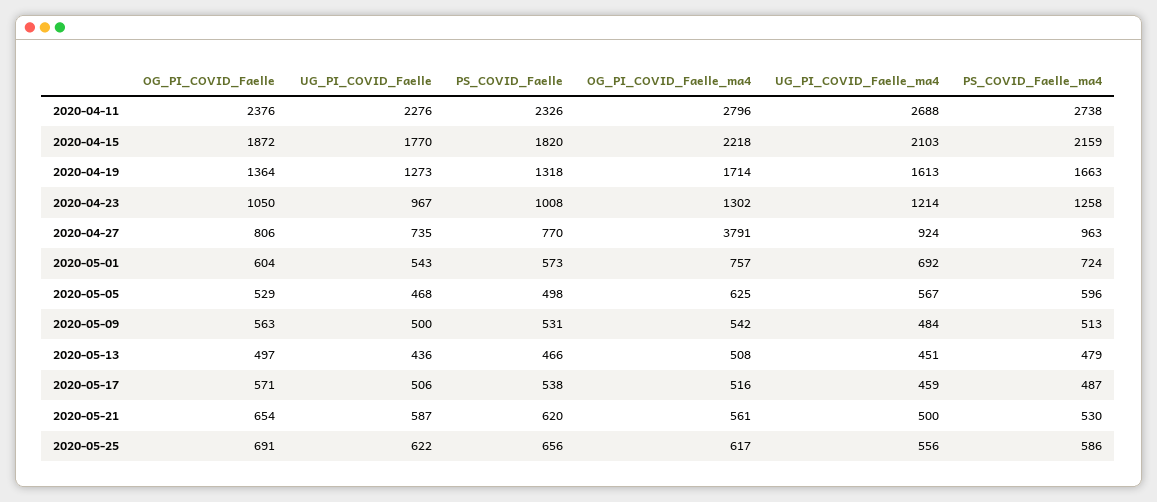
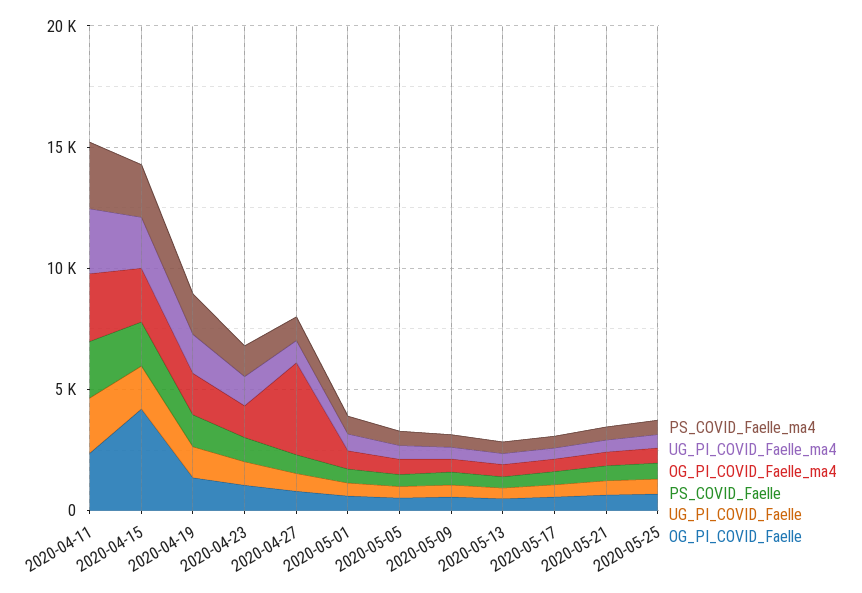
  {
    "OG_PI_COVID_Faelle": {
      "2020-04-11": 2376,
-     "2020-04-15": 1872,
+     "2020-04-15": 4000,
      "2020-04-19": 1364,
      "2020-04-23": 1050,
      "2020-04-27": 806,
      "2020-05-01": 604,
      "2020-05-05": 529,
      "2020-05-09": 563,
      "2020-05-13": 497,
      "2020-05-17": 571,
      "2020-05-21": 654,
      "2020-05-25": 691
    },
    "UG_PI_COVID_Faelle": {
      "2020-04-11": 2276,
      "2020-04-15": 1770,
      "2020-04-19": 1273,
      "2020-04-23": 967,
      "2020-04-27": 735,
      "2020-05-01": 543,
      "2020-05-05": 468,
      "2020-05-09": 500,
      "2020-05-13": 436,
      "2020-05-17": 506,
      "2020-05-21": 587,
      "2020-05-25": 622
    },
    "PS_COVID_Faelle": {
      "2020-04-11": 2326,
      "2020-04-15": 1820,
      "2020-04-19": 1318,
      "2020-04-23": 1008,
      "2020-04-27": 770,
      "2020-05-01": 573,
      "2020-05-05": 498,
      "2020-05-09": 531,
      "2020-05-13": 466,
      "2020-05-17": 538,
      "2020-05-21": 620,
      "2020-05-25": 656
    },
    "OG_PI_COVID_Faelle_ma4": {
      "2020-04-11": 2796,
      "2020-04-15": 2218,
      "2020-04-19": 1714,
      "2020-04-23": 1302,
      "2020-04-27": 3791,
      "2020-05-01": 757,
      "2020-05-05": 625,
      "2020-05-09": 542,
      "2020-05-13": 508,
      "2020-05-17": 516,
      "2020-05-21": 561,
      "2020-05-25": 617
    },
    "UG_PI_COVID_Faelle_ma4": {
      "2020-04-11": 2688,
      "2020-04-15": 2103,
      "2020-04-19": 1613,
      "2020-04-23": 1214,
      "2020-04-27": 924,
      "2020-05-01": 692,
      "2020-05-05": 567,
      "2020-05-09": 484,
      "2020-05-13": 451,
      "2020-05-17": 459,
      "2020-05-21": 500,
      "2020-05-25": 556
    },
    "PS_COVID_Faelle_ma4": {
      "2020-04-11": 2738,
      "2020-04-15": 2159,
      "2020-04-19": 1663,
      "2020-04-23": 1258,
      "2020-04-27": 963,
      "2020-05-01": 724,
      "2020-05-05": 596,
      "2020-05-09": 513,
      "2020-05-13": 479,
      "2020-05-17": 487,
      "2020-05-21": 530,
      "2020-05-25": 586
    }
  }

